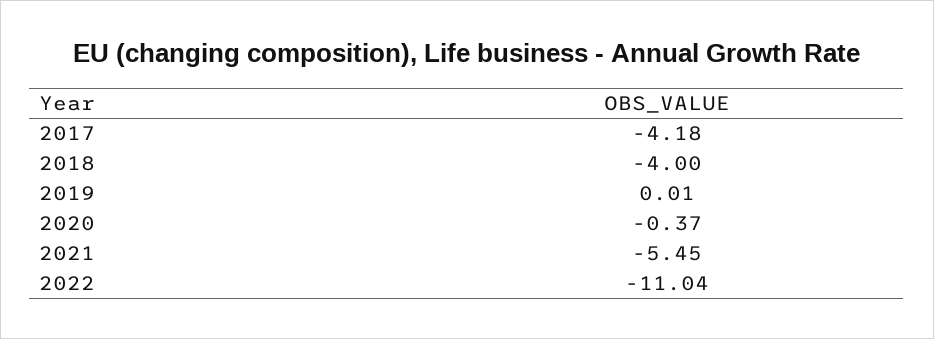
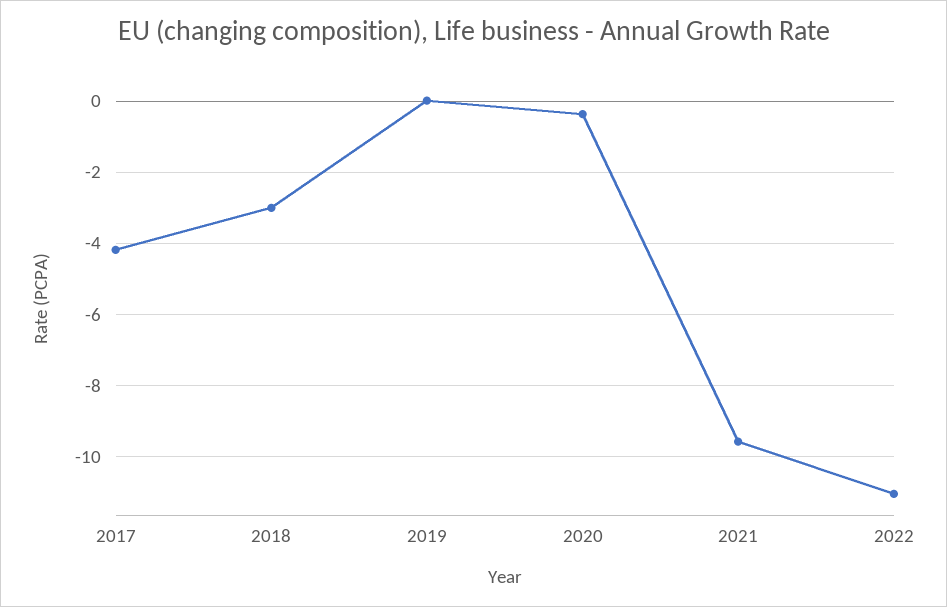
  {
    "2017": -4.18,
-   "2018": -4,
+   "2018": -3,
    "2019": 0.01,
    "2020": -0.37,
-   "2021": -5.45,
+   "2021": -9.6,
    "2022": -11.04
  }

